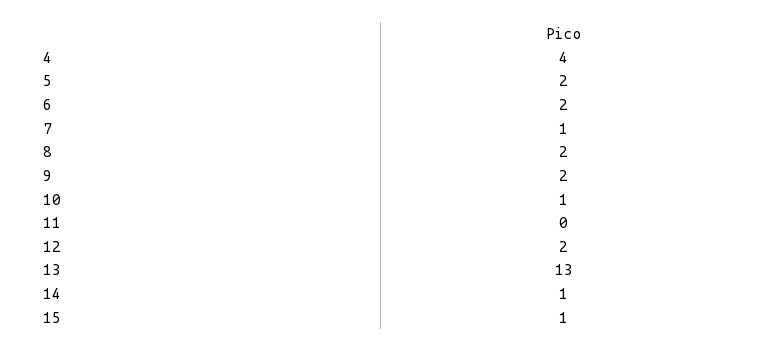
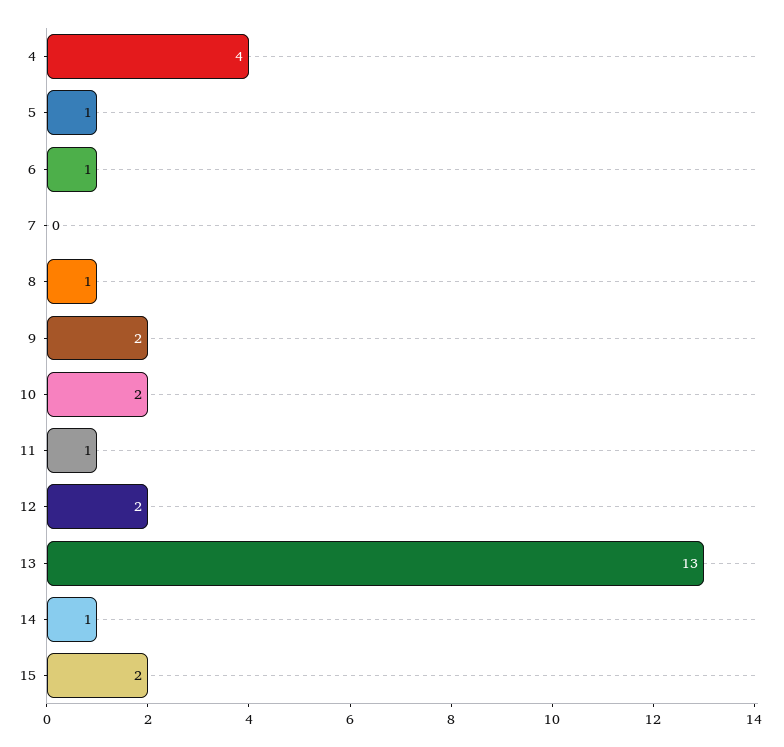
  {
    "4": 4,
-   "5": 2,
+   "5": 1,
-   "6": 2,
+   "6": 1,
-   "7": 1,
+   "7": 0,
-   "8": 2,
+   "8": 1,
    "9": 2,
-   "10": 1,
+   "10": 2,
-   "11": 0,
+   "11": 1,
    "12": 2,
    "13": 13,
    "14": 1,
-   "15": 1
+   "15": 2
  }

